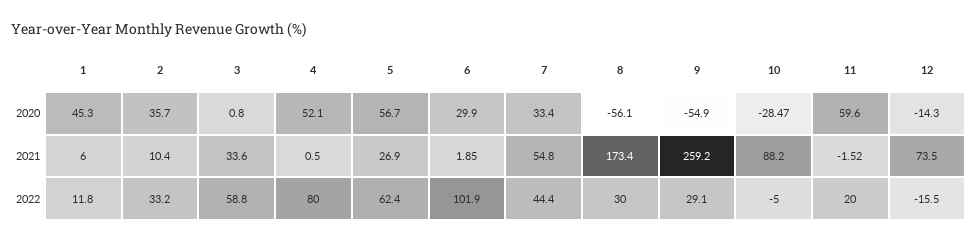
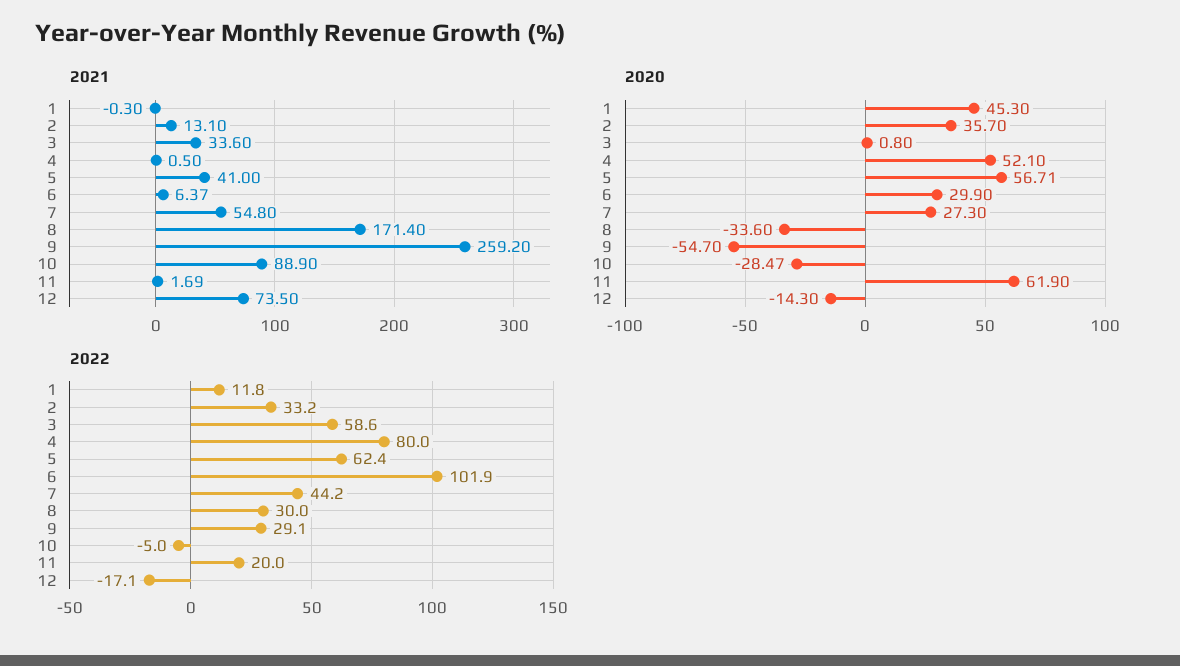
  {
    "2020": {
      "1": 45.3,
      "2": 35.7,
      "3": 0.8,
      "4": 52.1,
-     "5": 56.7,
+     "5": 56.71,
      "6": 29.9,
-     "7": 33.4,
+     "7": 27.3,
-     "8": -56.1,
+     "8": -33.6,
-     "9": -54.9,
+     "9": -54.7,
      "10": -28.47,
-     "11": 59.6,
+     "11": 61.9,
      "12": -14.3
    },
    "2021": {
-     "1": 6,
+     "1": -0.3,
-     "2": 10.4,
+     "2": 13.1,
      "3": 33.6,
      "4": 0.5,
-     "5": 26.9,
+     "5": 41,
-     "6": 1.85,
+     "6": 6.37,
      "7": 54.8,
-     "8": 173.4,
+     "8": 171.4,
      "9": 259.2,
-     "10": 88.2,
+     "10": 88.9,
-     "11": -1.52,
+     "11": 1.69,
      "12": 73.5
    },
    "2022": {
      "1": 11.8,
      "2": 33.2,
-     "3": 58.8,
+     "3": 58.6,
      "4": 80,
      "5": 62.4,
      "6": 101.9,
-     "7": 44.4,
+     "7": 44.2,
      "8": 30,
      "9": 29.1,
      "10": -5,
      "11": 20,
-     "12": -15.5
+     "12": -17.1
    }
  }

